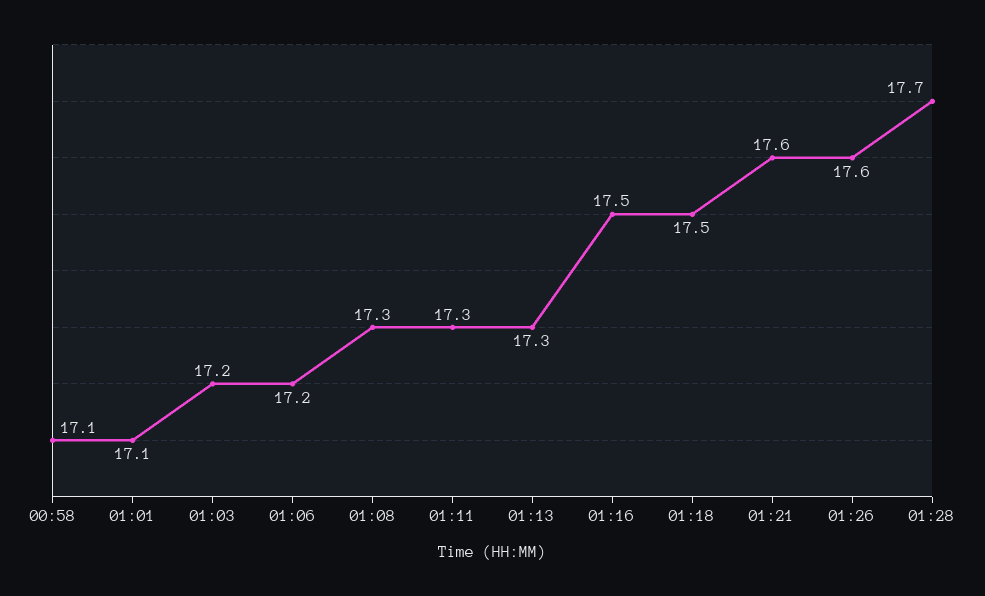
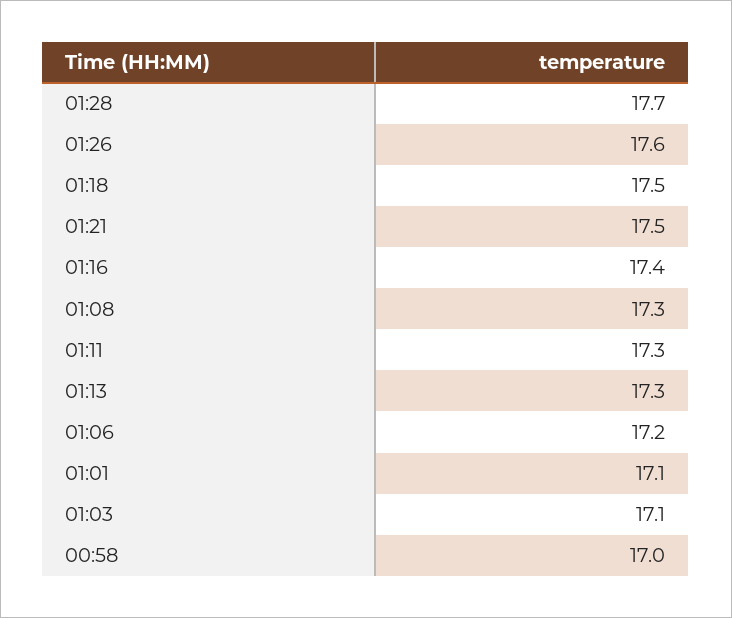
  {
-   "00:58": 17.1,
+   "00:58": 17,
    "01:01": 17.1,
-   "01:03": 17.2,
+   "01:03": 17.1,
    "01:06": 17.2,
    "01:08": 17.3,
    "01:11": 17.3,
    "01:13": 17.3,
-   "01:16": 17.5,
+   "01:16": 17.4,
    "01:18": 17.5,
-   "01:21": 17.6,
+   "01:21": 17.5,
    "01:26": 17.6,
    "01:28": 17.7
  }

